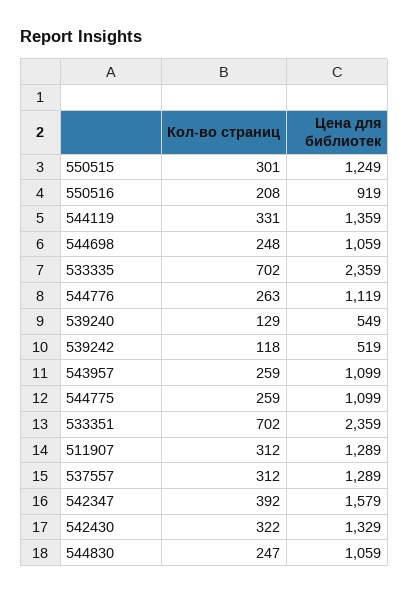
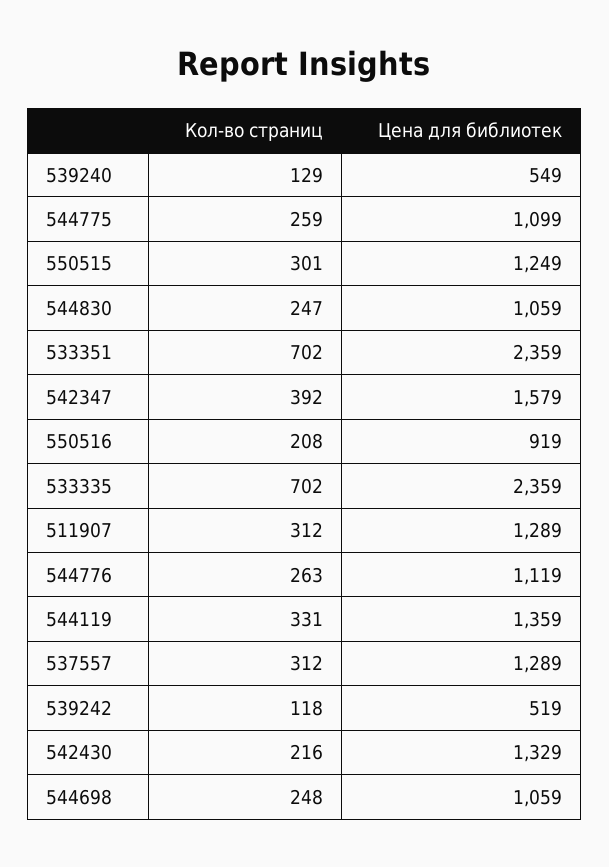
  {
    "Кол-во страниц": {
      "550515": 301,
      "550516": 208,
      "544119": 331,
      "544698": 248,
      "533335": 702,
      "544776": 263,
      "539240": 129,
      "539242": 118,
-     "543957": 259,
      "544775": 259,
      "533351": 702,
      "511907": 312,
      "537557": 312,
      "542347": 392,
-     "542430": 322,
+     "542430": 216,
      "544830": 247
    },
    "Цена для библиотек": {
      "550515": 1249,
      "550516": 919,
      "544119": 1359,
      "544698": 1059,
      "533335": 2359,
      "544776": 1119,
      "539240": 549,
      "539242": 519,
-     "543957": 1099,
      "544775": 1099,
      "533351": 2359,
      "511907": 1289,
      "537557": 1289,
      "542347": 1579,
      "542430": 1329,
      "544830": 1059
    }
  }

